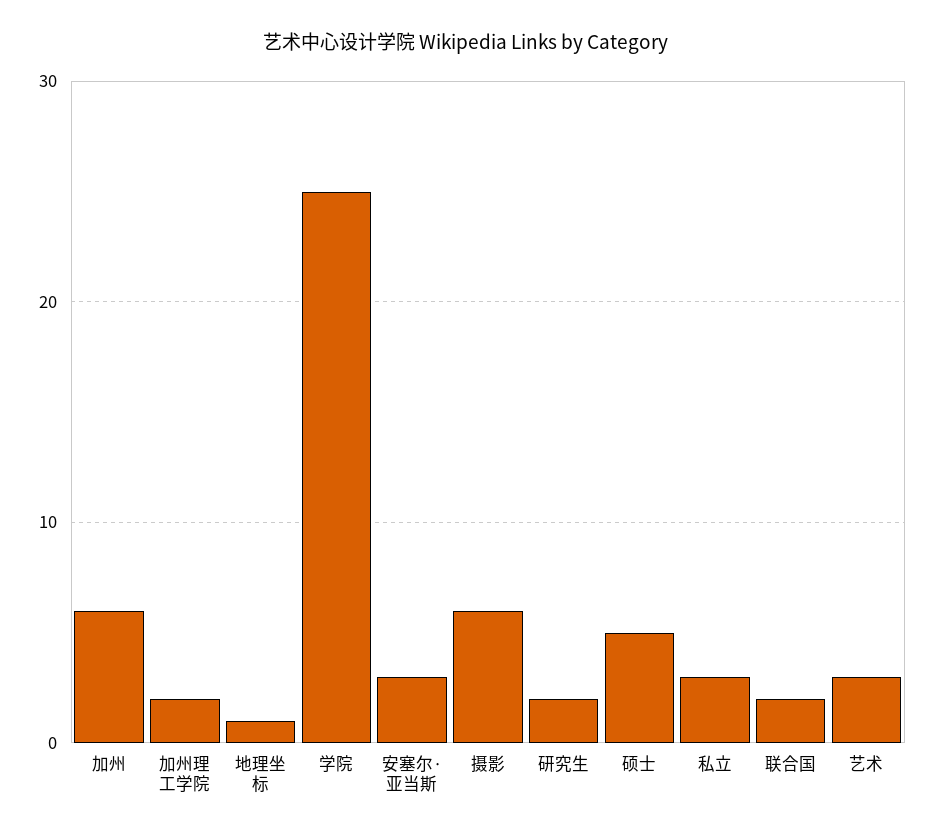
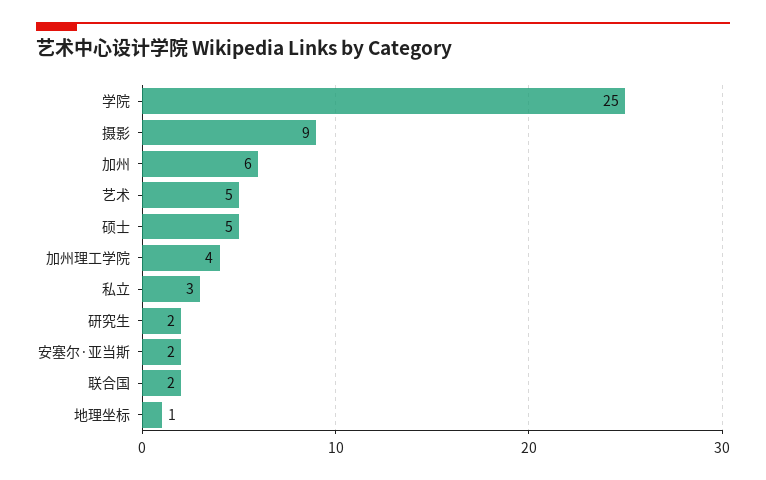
  {
    "加州": 6,
-   "加州理工学院": 2,
+   "加州理工学院": 4,
    "地理坐标": 1,
    "学院": 25,
-   "安塞尔·亚当斯": 3,
+   "安塞尔·亚当斯": 2,
-   "摄影": 6,
+   "摄影": 9,
    "研究生": 2,
    "硕士": 5,
    "私立": 3,
    "联合国": 2,
-   "艺术": 3
+   "艺术": 5
  }

